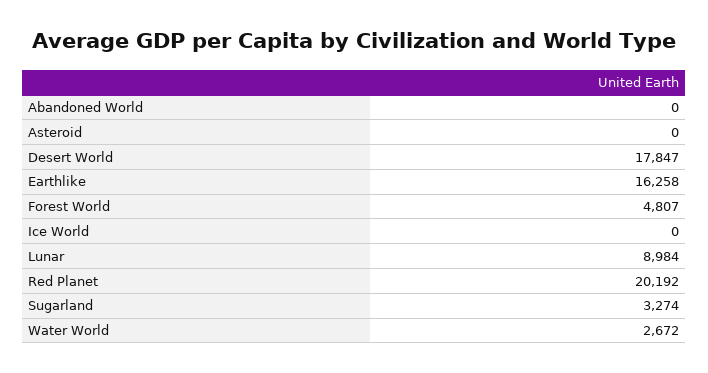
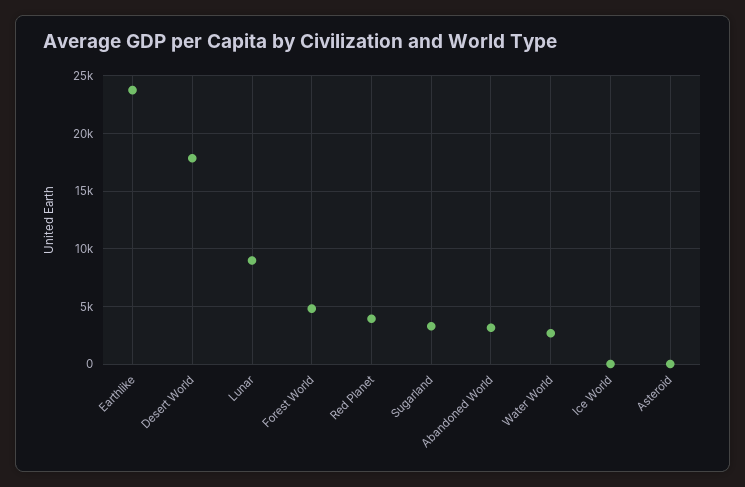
  {
-   "Abandoned World": 0,
+   "Abandoned World": 3000,
    "Asteroid": 0,
    "Desert World": 17847,
-   "Earthlike": 16258,
+   "Earthlike": 24000,
    "Forest World": 4807,
    "Ice World": 0,
    "Lunar": 8984,
-   "Red Planet": 20192,
+   "Red Planet": 4000,
    "Sugarland": 3274,
    "Water World": 2672
  }

